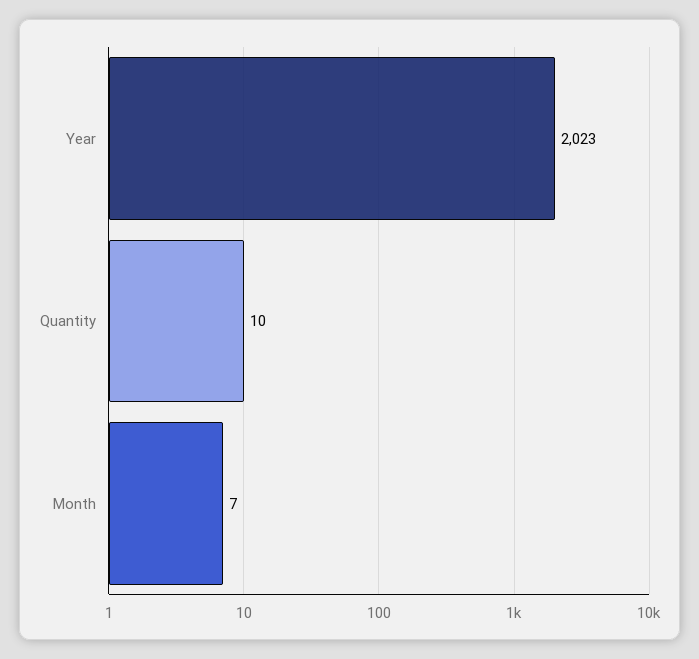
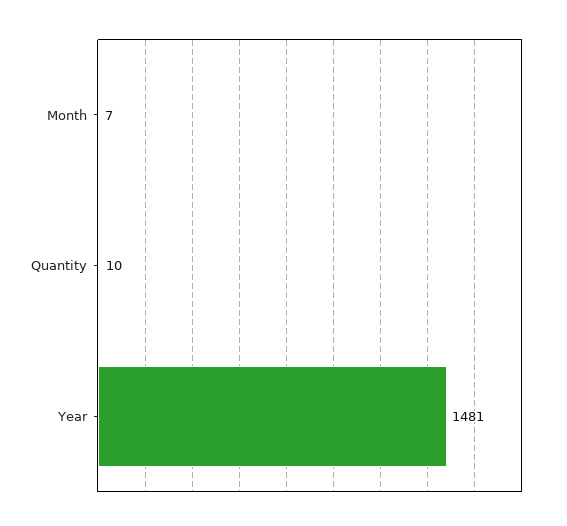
  {
-   "Year": 2023,
+   "Year": 1481,
    "Quantity": 10,
    "Month": 7
  }

